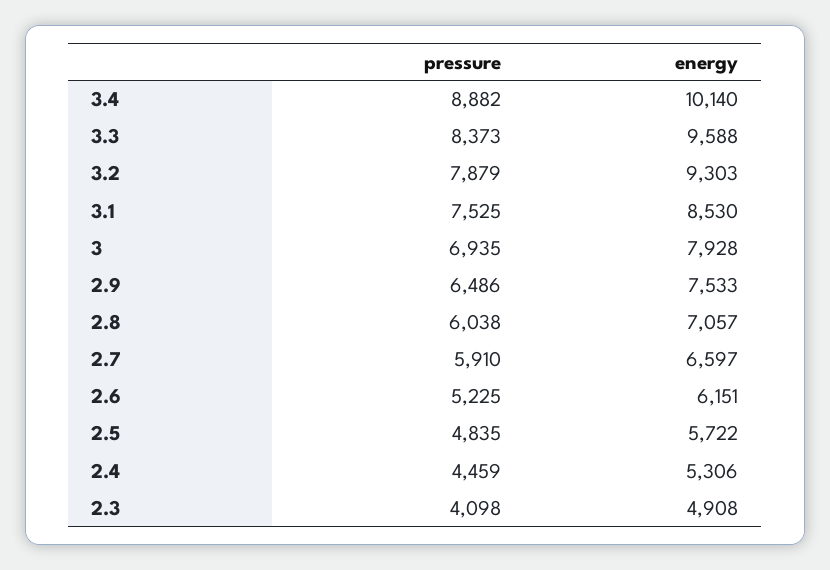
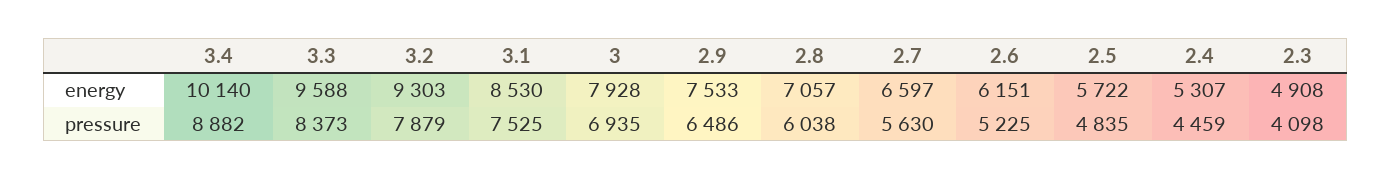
  {
    "pressure": {
      "3.4": 8882,
      "3.3": 8373,
      "3.2": 7879,
      "3.1": 7525,
      "3": 6935,
      "2.9": 6486,
      "2.8": 6038,
-     "2.7": 5910,
+     "2.7": 5630,
      "2.6": 5225,
      "2.5": 4835,
      "2.4": 4459,
      "2.3": 4098
    },
    "energy": {
      "3.4": 10140,
      "3.3": 9588,
      "3.2": 9303,
      "3.1": 8530,
      "3": 7928,
      "2.9": 7533,
      "2.8": 7057,
      "2.7": 6597,
      "2.6": 6151,
      "2.5": 5722,
-     "2.4": 5306,
+     "2.4": 5307,
      "2.3": 4908
    }
  }

